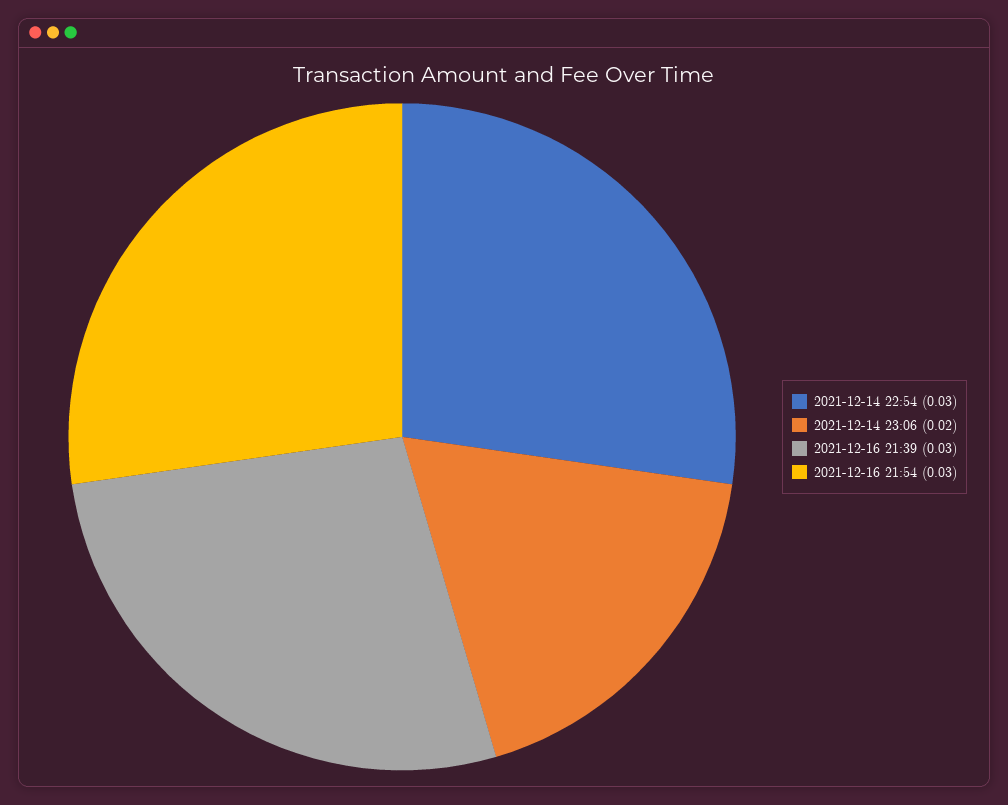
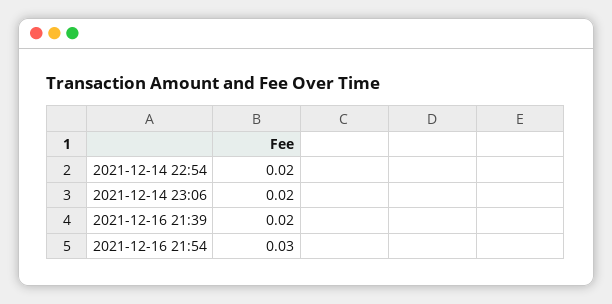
  {
-   "2021-12-14 22:54": 0.03,
+   "2021-12-14 22:54": 0.02,
    "2021-12-14 23:06": 0.02,
-   "2021-12-16 21:39": 0.03,
+   "2021-12-16 21:39": 0.02,
    "2021-12-16 21:54": 0.03
  }

